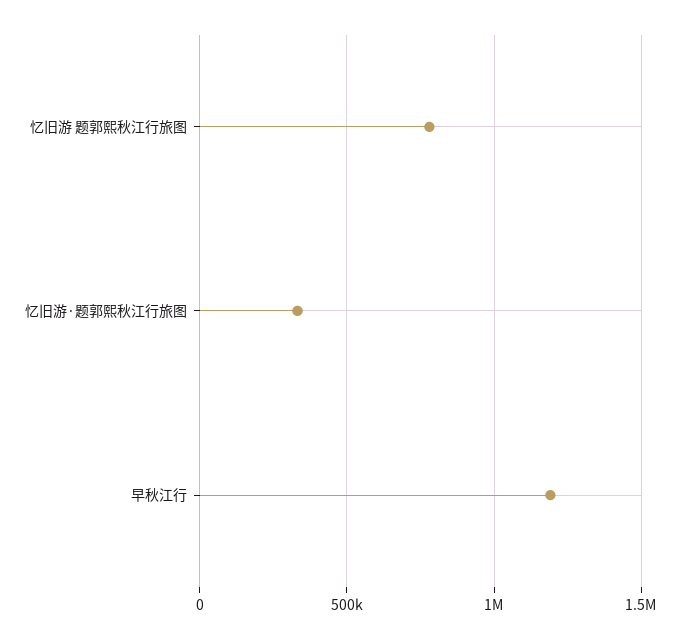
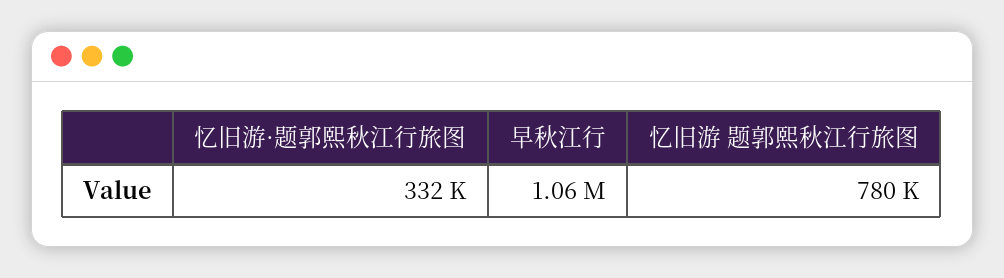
  {
    "忆旧游 题郭熙秋江行旅图": 780000,
    "忆旧游·题郭熙秋江行旅图": 332000,
-   "早秋江行": 1200000
+   "早秋江行": 1060000
  }

